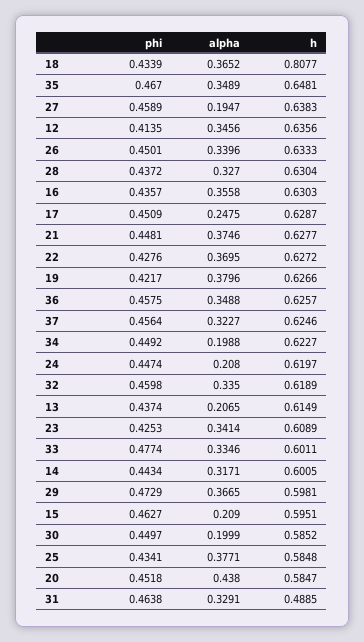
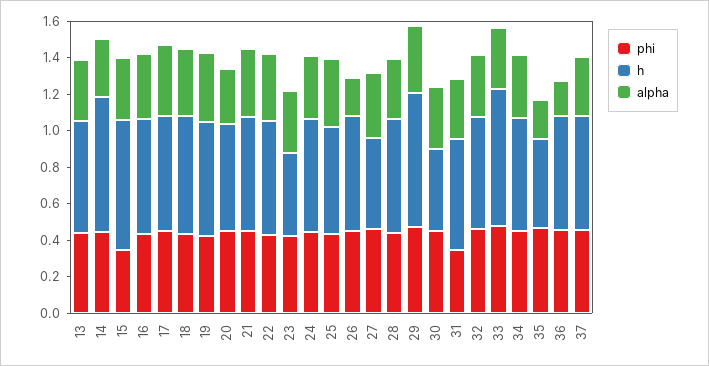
  {
    "phi": {
      "18": 0.4339,
      "35": 0.467,
      "27": 0.4589,
-     "12": 0.4135,
      "26": 0.4501,
      "28": 0.4372,
      "16": 0.4357,
      "17": 0.4509,
      "21": 0.4481,
      "22": 0.4276,
      "19": 0.4217,
      "36": 0.4575,
      "37": 0.4564,
      "34": 0.4492,
      "24": 0.4474,
      "32": 0.4598,
      "13": 0.4374,
      "23": 0.4253,
      "33": 0.4774,
      "14": 0.4434,
      "29": 0.4729,
-     "15": 0.4627,
+     "15": 0.35,
      "30": 0.4497,
      "25": 0.4341,
      "20": 0.4518,
-     "31": 0.4638
+     "31": 0.35
    },
    "alpha": {
      "18": 0.3652,
-     "35": 0.3489,
+     "35": 0.2,
-     "27": 0.1947,
+     "27": 0.35,
-     "12": 0.3456,
-     "26": 0.3396,
+     "26": 0.2,
      "28": 0.327,
      "16": 0.3558,
-     "17": 0.2475,
+     "17": 0.4,
      "21": 0.3746,
      "22": 0.3695,
      "19": 0.3796,
-     "36": 0.3488,
+     "36": 0.2,
      "37": 0.3227,
-     "34": 0.1988,
+     "34": 0.35,
-     "24": 0.208,
+     "24": 0.35,
      "32": 0.335,
-     "13": 0.2065,
+     "13": 0.35,
      "23": 0.3414,
      "33": 0.3346,
      "14": 0.3171,
      "29": 0.3665,
-     "15": 0.209,
+     "15": 0.35,
-     "30": 0.1999,
+     "30": 0.35,
      "25": 0.3771,
-     "20": 0.438,
+     "20": 0.3,
      "31": 0.3291
    },
    "h": {
-     "18": 0.8077,
+     "18": 0.65,
-     "35": 0.6481,
+     "35": 0.5,
-     "27": 0.6383,
+     "27": 0.5,
-     "12": 0.6356,
      "26": 0.6333,
      "28": 0.6304,
      "16": 0.6303,
      "17": 0.6287,
      "21": 0.6277,
      "22": 0.6272,
      "19": 0.6266,
      "36": 0.6257,
      "37": 0.6246,
      "34": 0.6227,
      "24": 0.6197,
      "32": 0.6189,
      "13": 0.6149,
-     "23": 0.6089,
+     "23": 0.45,
-     "33": 0.6011,
+     "33": 0.75,
-     "14": 0.6005,
+     "14": 0.75,
-     "29": 0.5981,
+     "29": 0.75,
-     "15": 0.5951,
+     "15": 0.7,
-     "30": 0.5852,
+     "30": 0.45,
      "25": 0.5848,
      "20": 0.5847,
-     "31": 0.4885
+     "31": 0.6
    }
  }

